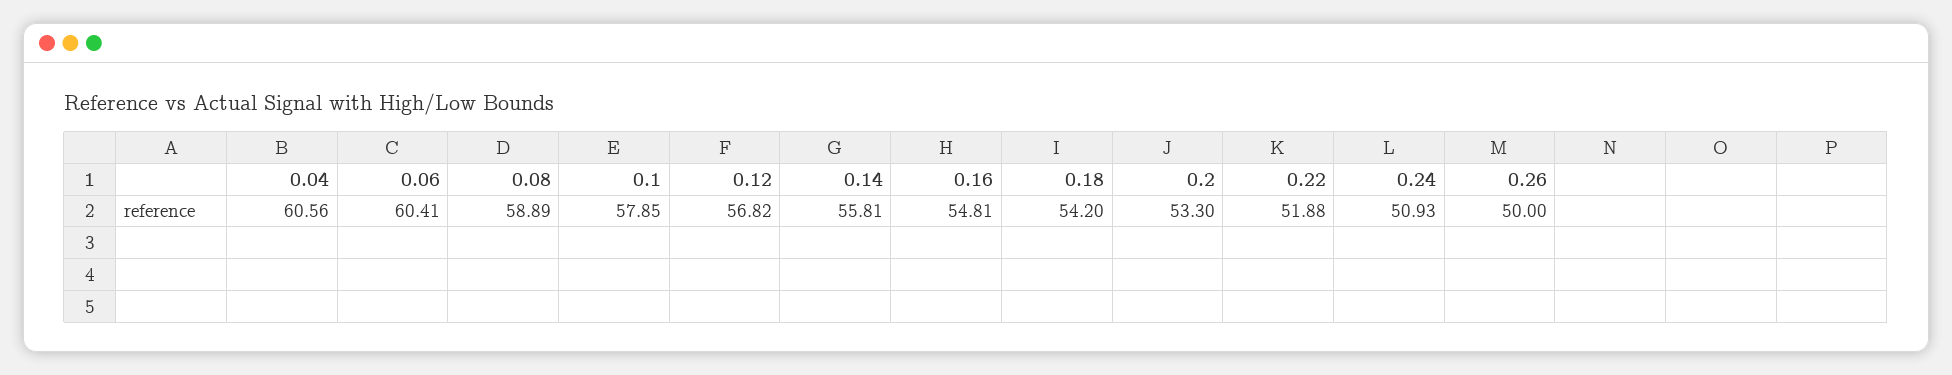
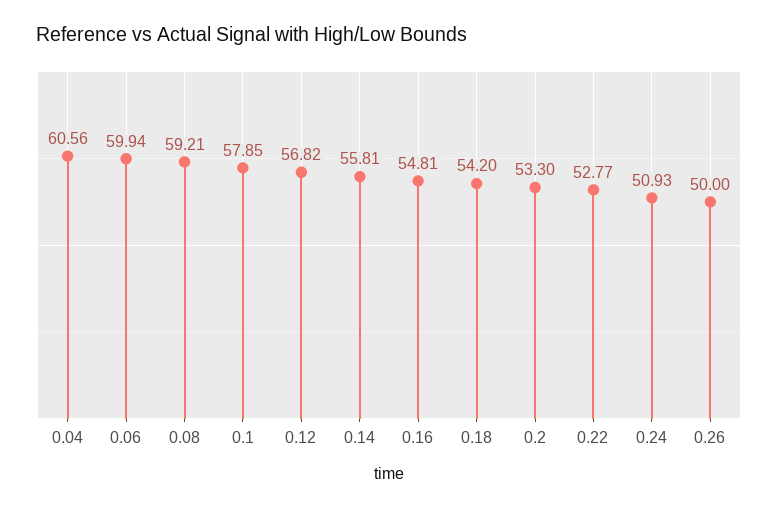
  {
    "0.04": 60.56,
-   "0.06": 60.41,
+   "0.06": 59.94,
-   "0.08": 58.89,
+   "0.08": 59.21,
    "0.1": 57.85,
    "0.12": 56.82,
    "0.14": 55.81,
    "0.16": 54.81,
    "0.18": 54.2,
    "0.2": 53.3,
-   "0.22": 51.88,
+   "0.22": 52.77,
    "0.24": 50.93,
    "0.26": 50
  }

